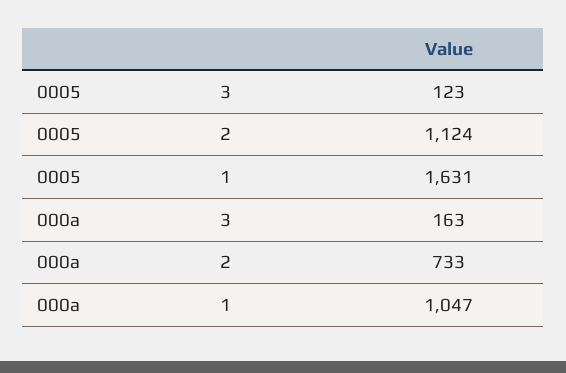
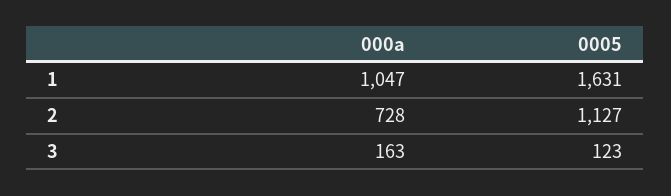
  {
    "0005": {
      "3": 123,
-     "2": 1124,
+     "2": 1127,
      "1": 1631
    },
    "000a": {
      "3": 163,
-     "2": 733,
+     "2": 728,
      "1": 1047
    }
  }

